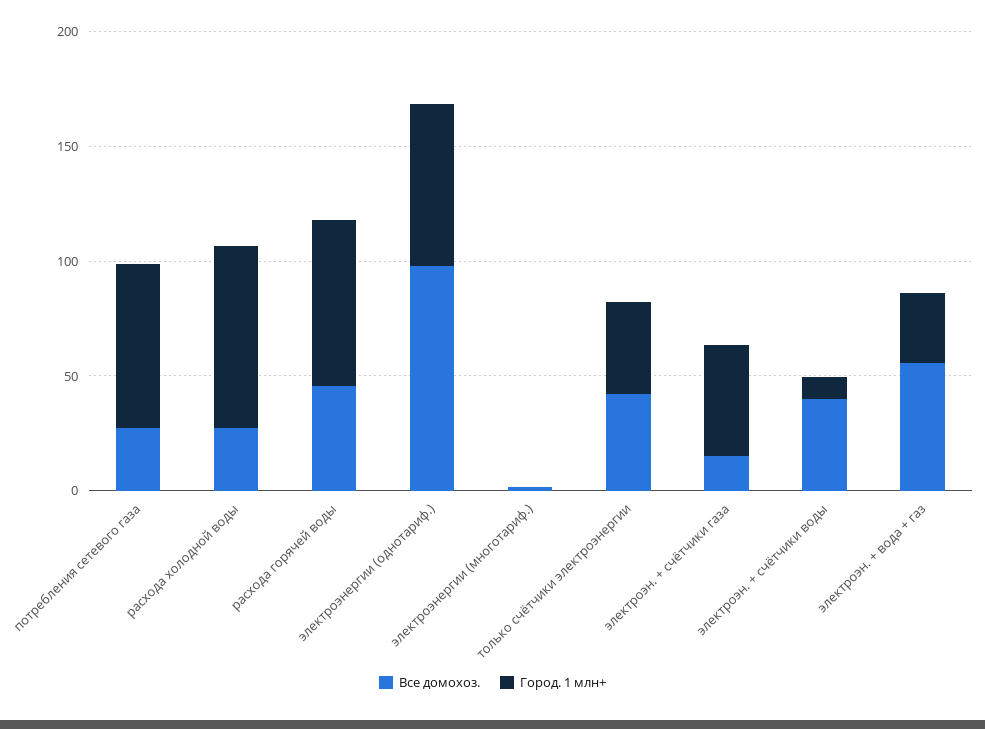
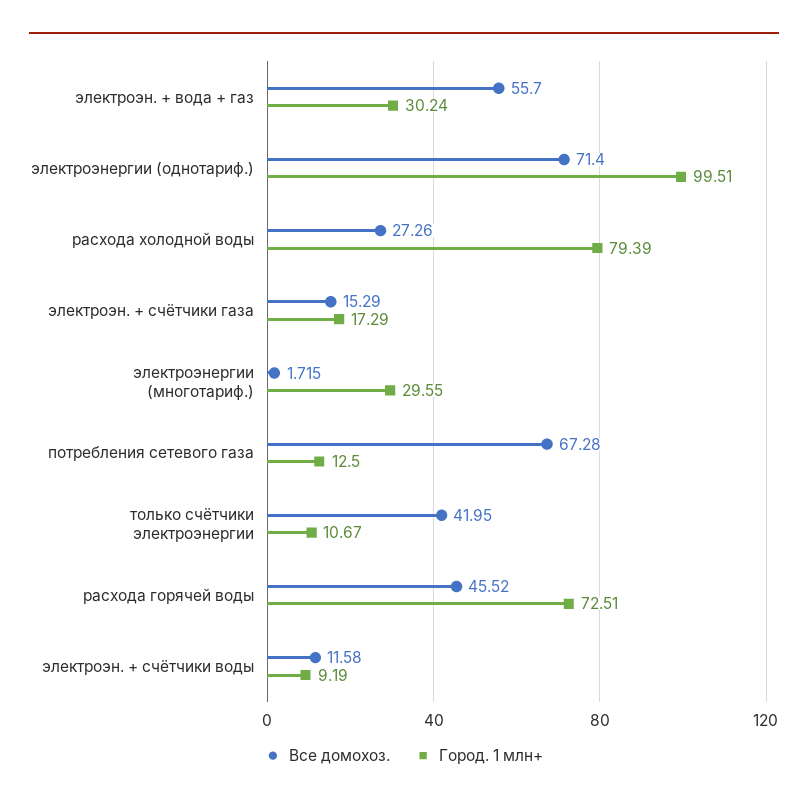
  {
    "Все домохоз.": {
-     "потребления сетевого газа": 30,
+     "потребления сетевого газа": 67.28,
      "расхода холодной воды": 27.26,
      "расхода горячей воды": 45.52,
-     "электроэнергии (однотариф.)": 100,
+     "электроэнергии (однотариф.)": 71.4,
      "электроэнергии (многотариф.)": 1.715,
      "только счётчики электроэнергии": 41.95,
      "электроэн. + счётчики газа": 15.29,
-     "электроэн. + счётчики воды": 40,
+     "электроэн. + счётчики воды": 11.58,
      "электроэн. + вода + газ": 55.7
    },
    "Город. 1 млн+": {
-     "потребления сетевого газа": 70,
+     "потребления сетевого газа": 12.5,
      "расхода холодной воды": 79.39,
      "расхода горячей воды": 72.51,
-     "электроэнергии (однотариф.)": 70,
+     "электроэнергии (однотариф.)": 99.51,
-     "электроэнергии (многотариф.)": 0,
+     "электроэнергии (многотариф.)": 29.55,
-     "только счётчики электроэнергии": 40,
+     "только счётчики электроэнергии": 10.67,
-     "электроэн. + счётчики газа": 50,
+     "электроэн. + счётчики газа": 17.29,
      "электроэн. + счётчики воды": 9.19,
      "электроэн. + вода + газ": 30.24
    }
  }

